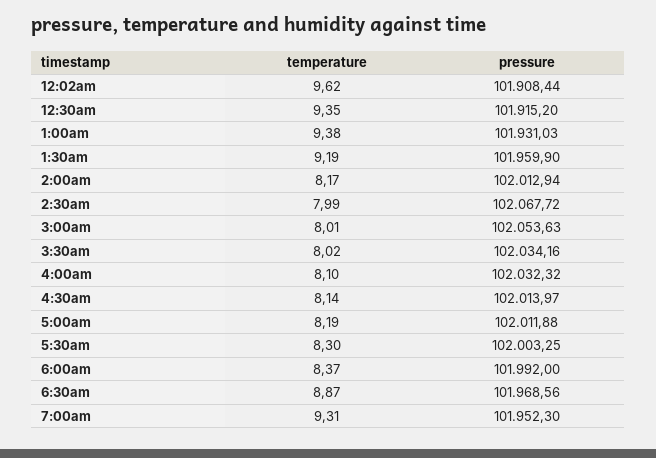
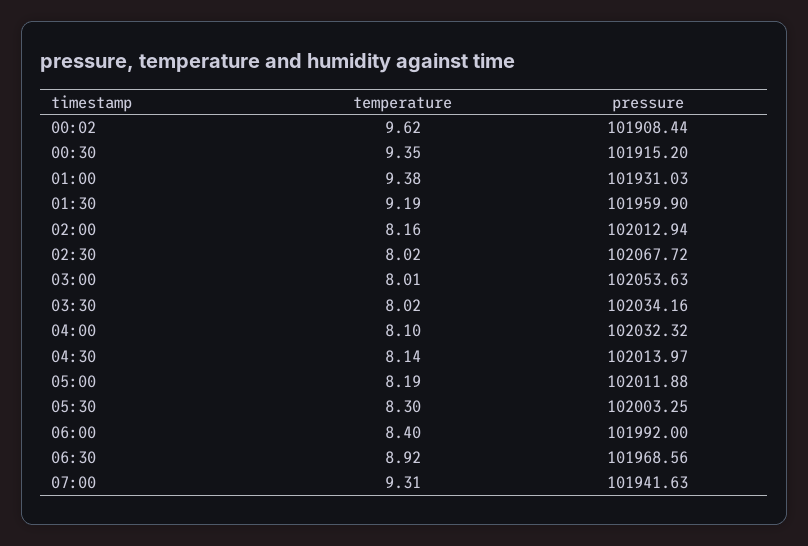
  {
    "temperature": {
      "12:02am": 9.62,
      "12:30am": 9.35,
      "1:00am": 9.38,
      "1:30am": 9.19,
-     "2:00am": 8.17,
+     "2:00am": 8.16,
-     "2:30am": 7.99,
+     "2:30am": 8.02,
      "3:00am": 8.01,
      "3:30am": 8.02,
      "4:00am": 8.1,
      "4:30am": 8.14,
      "5:00am": 8.19,
      "5:30am": 8.3,
-     "6:00am": 8.37,
+     "6:00am": 8.4,
-     "6:30am": 8.87,
+     "6:30am": 8.92,
      "7:00am": 9.31
    },
    "pressure": {
      "12:02am": 101908.44,
      "12:30am": 101915.2,
      "1:00am": 101931.03,
      "1:30am": 101959.9,
      "2:00am": 102012.94,
      "2:30am": 102067.72,
      "3:00am": 102053.63,
      "3:30am": 102034.16,
      "4:00am": 102032.32,
      "4:30am": 102013.97,
      "5:00am": 102011.88,
      "5:30am": 102003.25,
      "6:00am": 101992,
      "6:30am": 101968.56,
-     "7:00am": 101952.3
+     "7:00am": 101941.63
    }
  }

